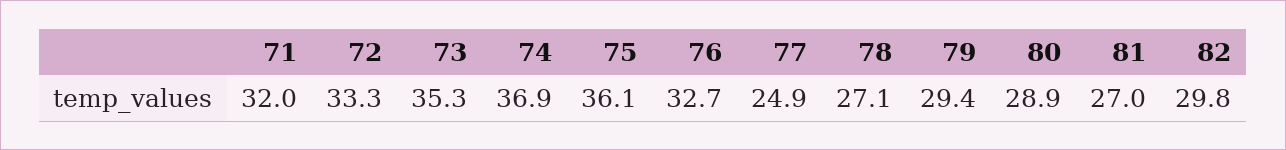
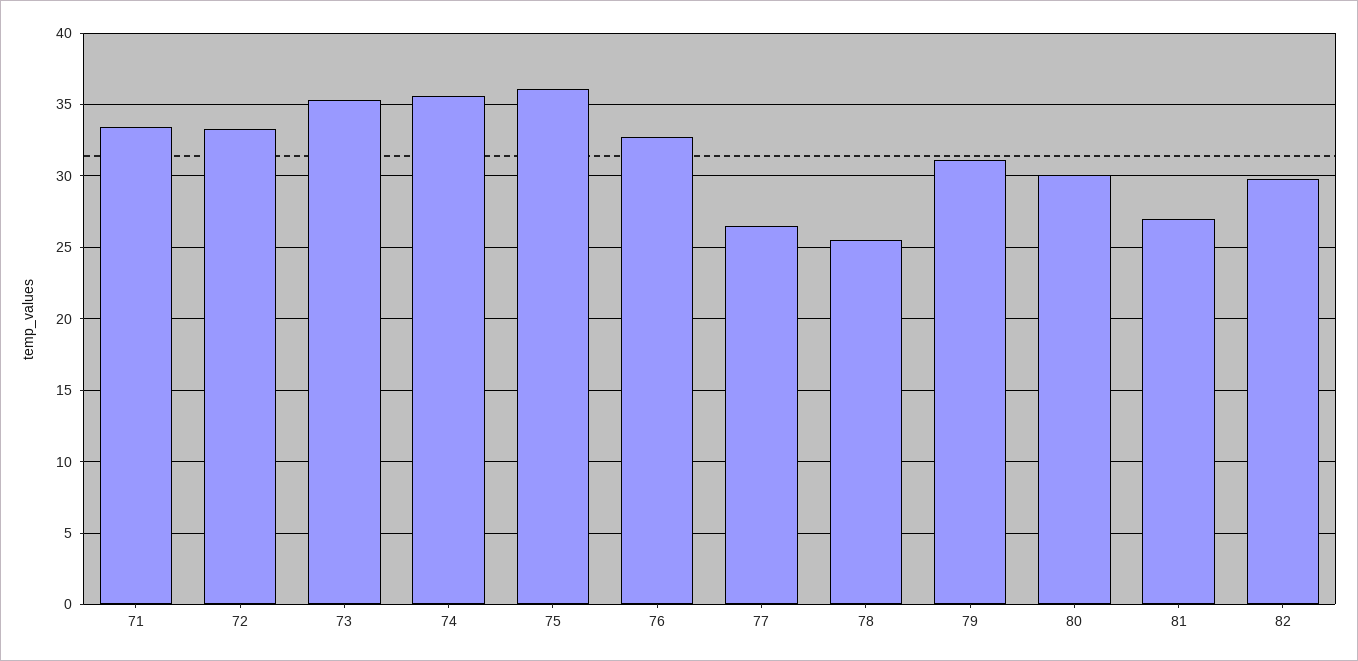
  {
-   "71": 32,
+   "71": 33.5,
    "72": 33.3,
    "73": 35.3,
-   "74": 36.9,
+   "74": 35.5,
    "75": 36.1,
    "76": 32.7,
-   "77": 24.9,
+   "77": 26.5,
-   "78": 27.1,
+   "78": 25.5,
-   "79": 29.4,
+   "79": 31,
-   "80": 28.9,
+   "80": 30,
    "81": 27,
    "82": 29.8
  }

